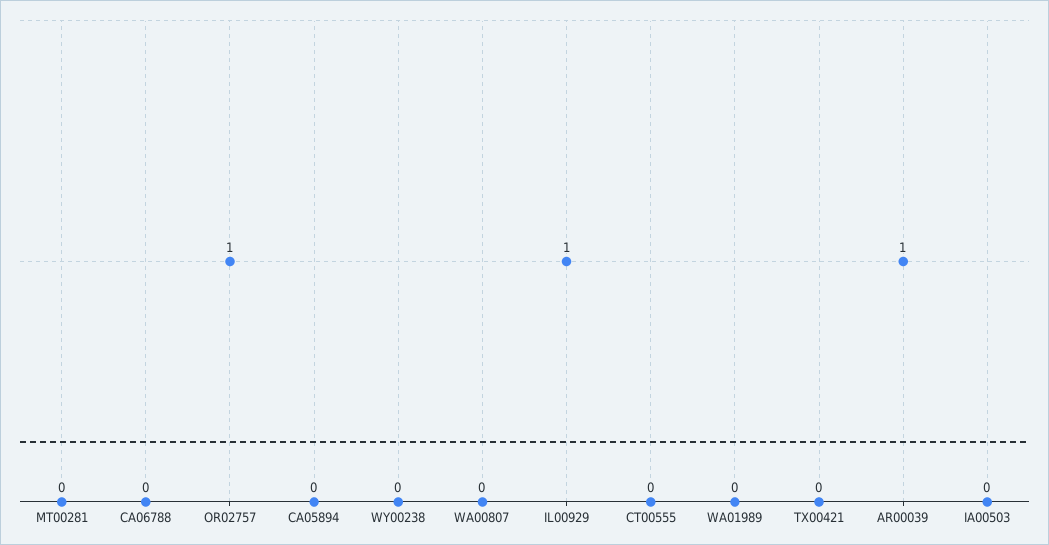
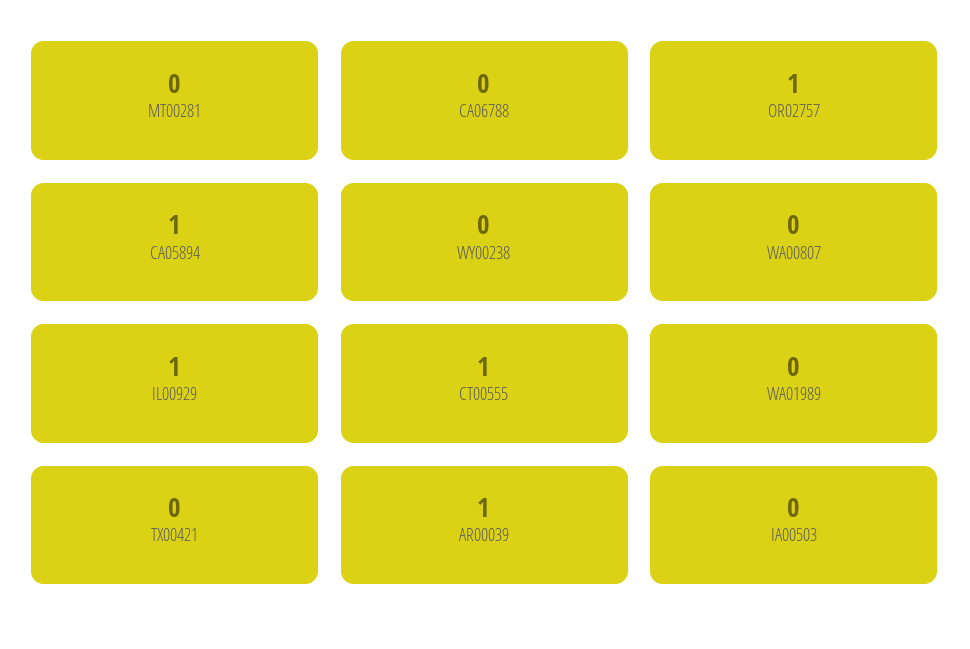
  {
    "MT00281": 0,
    "CA06788": 0,
    "OR02757": 1,
-   "CA05894": 0,
+   "CA05894": 1,
    "WY00238": 0,
    "WA00807": 0,
    "IL00929": 1,
-   "CT00555": 0,
+   "CT00555": 1,
    "WA01989": 0,
    "TX00421": 0,
    "AR00039": 1,
    "IA00503": 0
  }

